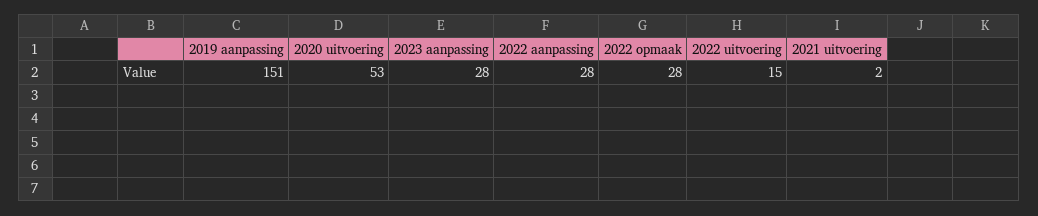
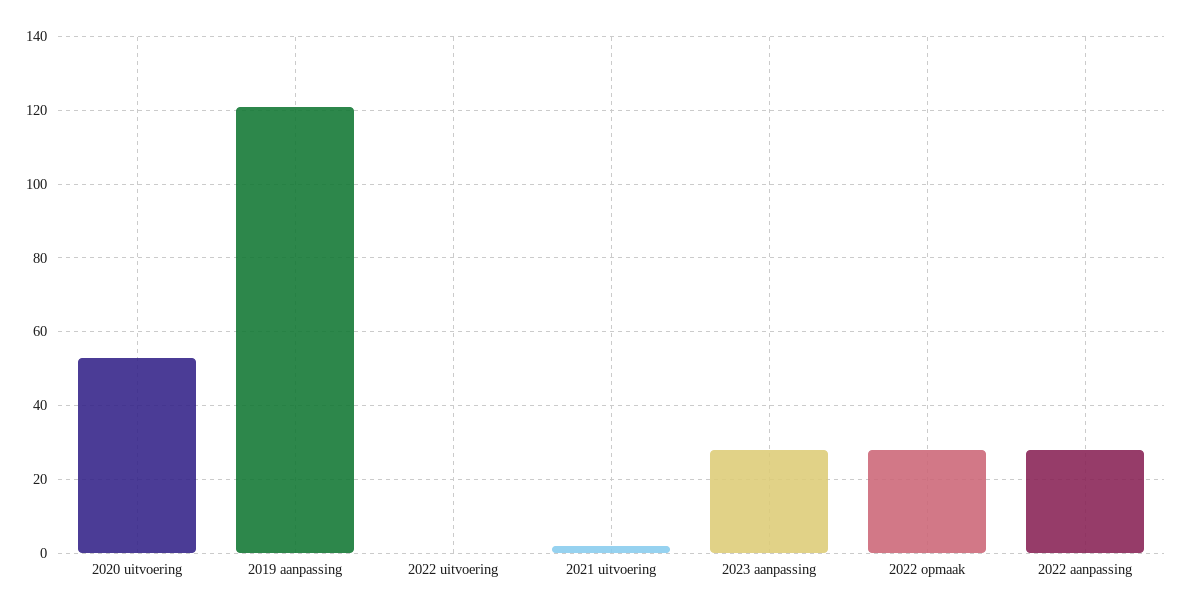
  {
-   "2019 aanpassing": 151,
+   "2019 aanpassing": 120,
    "2020 uitvoering": 53,
    "2023 aanpassing": 28,
    "2022 aanpassing": 28,
    "2022 opmaak": 28,
-   "2022 uitvoering": 15,
+   "2022 uitvoering": 0,
    "2021 uitvoering": 2
  }

